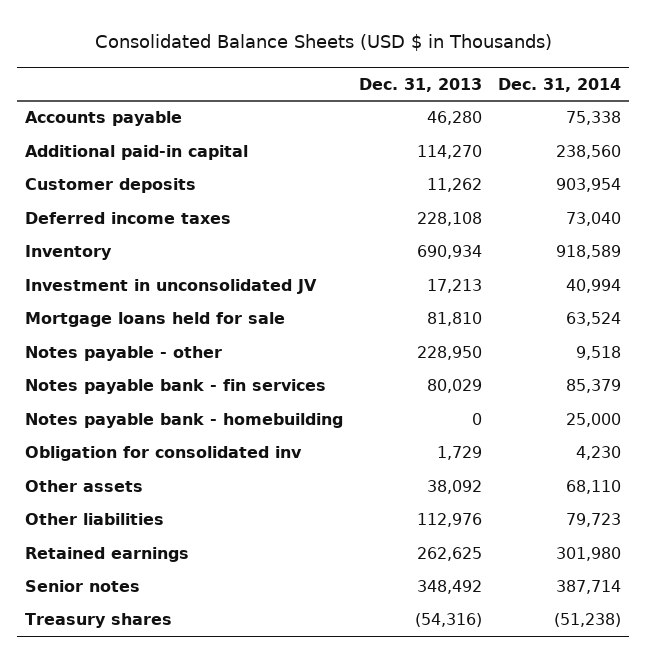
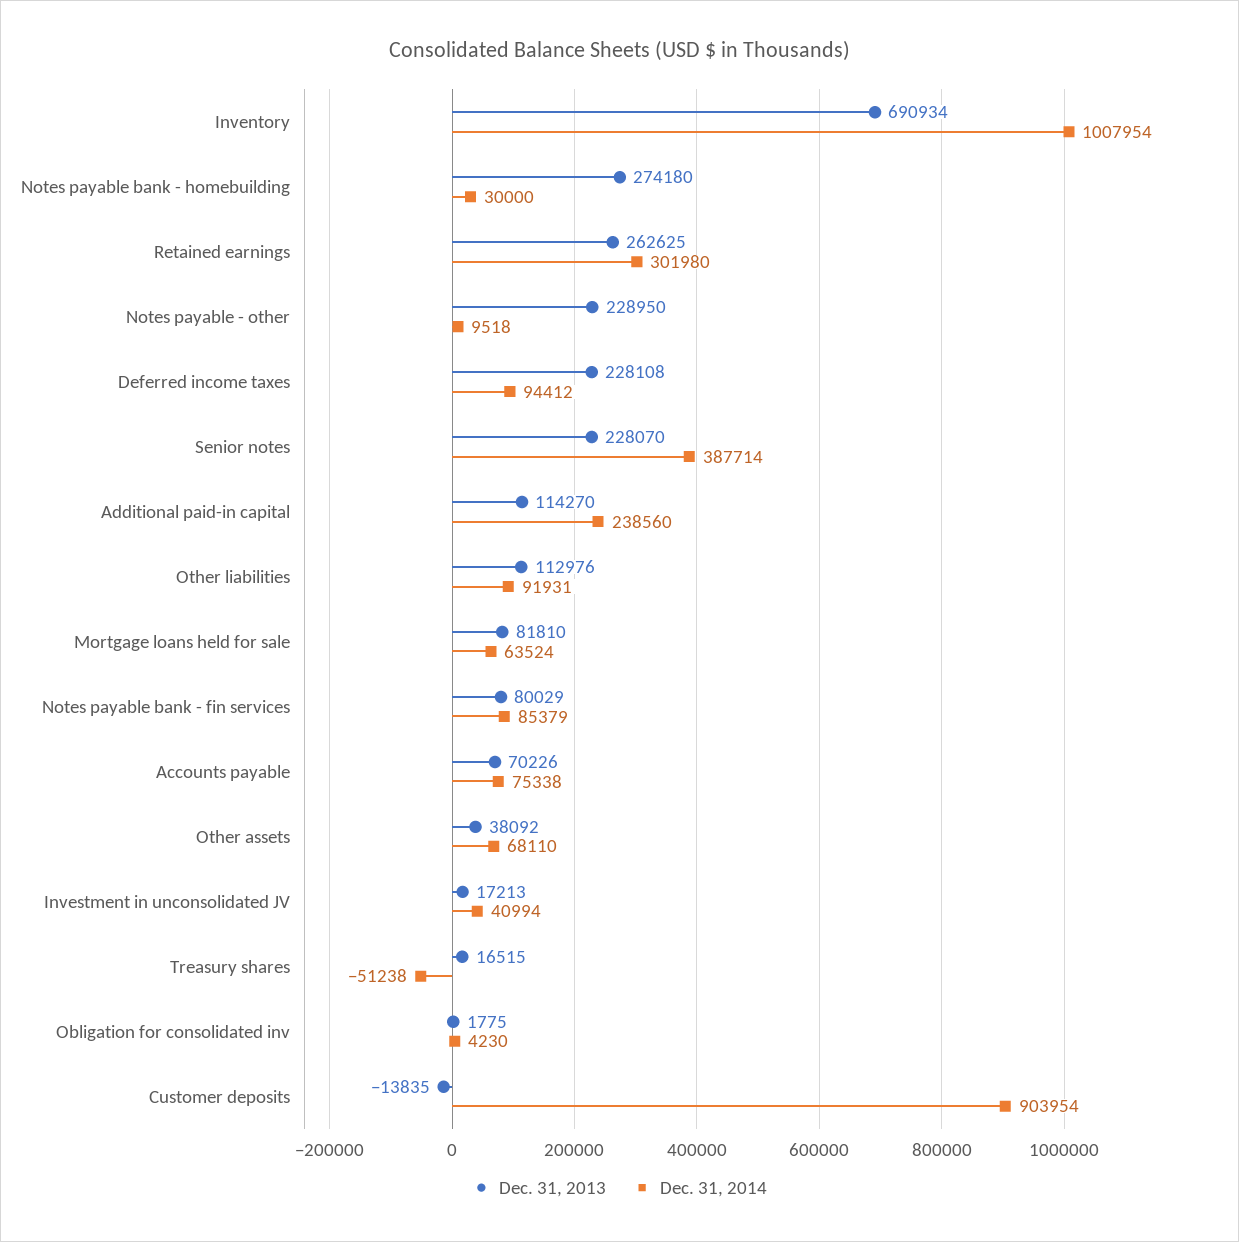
  {
    "Dec. 31, 2013": {
-     "Accounts payable": 46280,
+     "Accounts payable": 70226,
      "Additional paid-in capital": 114270,
-     "Customer deposits": 11262,
+     "Customer deposits": -13835,
      "Deferred income taxes": 228108,
      "Inventory": 690934,
      "Investment in unconsolidated JV": 17213,
      "Mortgage loans held for sale": 81810,
      "Notes payable - other": 228950,
      "Notes payable bank - fin services": 80029,
-     "Notes payable bank - homebuilding": 0,
+     "Notes payable bank - homebuilding": 274180,
-     "Obligation for consolidated inv": 1729,
+     "Obligation for consolidated inv": 1775,
      "Other assets": 38092,
      "Other liabilities": 112976,
      "Retained earnings": 262625,
-     "Senior notes": 348492,
+     "Senior notes": 228070,
-     "Treasury shares": -54316
+     "Treasury shares": 16515
    },
    "Dec. 31, 2014": {
      "Accounts payable": 75338,
      "Additional paid-in capital": 238560,
      "Customer deposits": 903954,
-     "Deferred income taxes": 73040,
+     "Deferred income taxes": 94412,
-     "Inventory": 918589,
+     "Inventory": 1007954,
      "Investment in unconsolidated JV": 40994,
      "Mortgage loans held for sale": 63524,
      "Notes payable - other": 9518,
      "Notes payable bank - fin services": 85379,
-     "Notes payable bank - homebuilding": 25000,
+     "Notes payable bank - homebuilding": 30000,
      "Obligation for consolidated inv": 4230,
      "Other assets": 68110,
-     "Other liabilities": 79723,
+     "Other liabilities": 91931,
      "Retained earnings": 301980,
      "Senior notes": 387714,
      "Treasury shares": -51238
    }
  }

